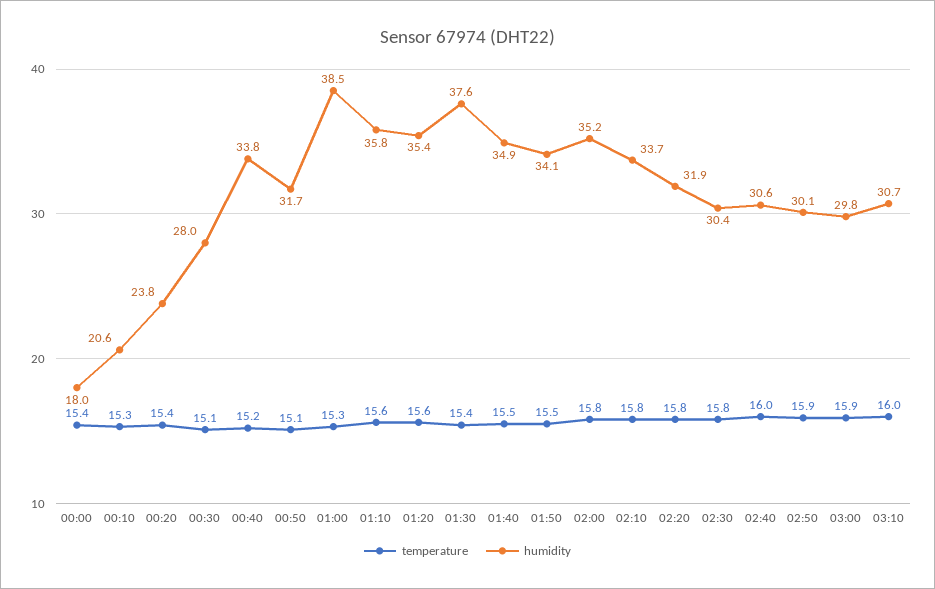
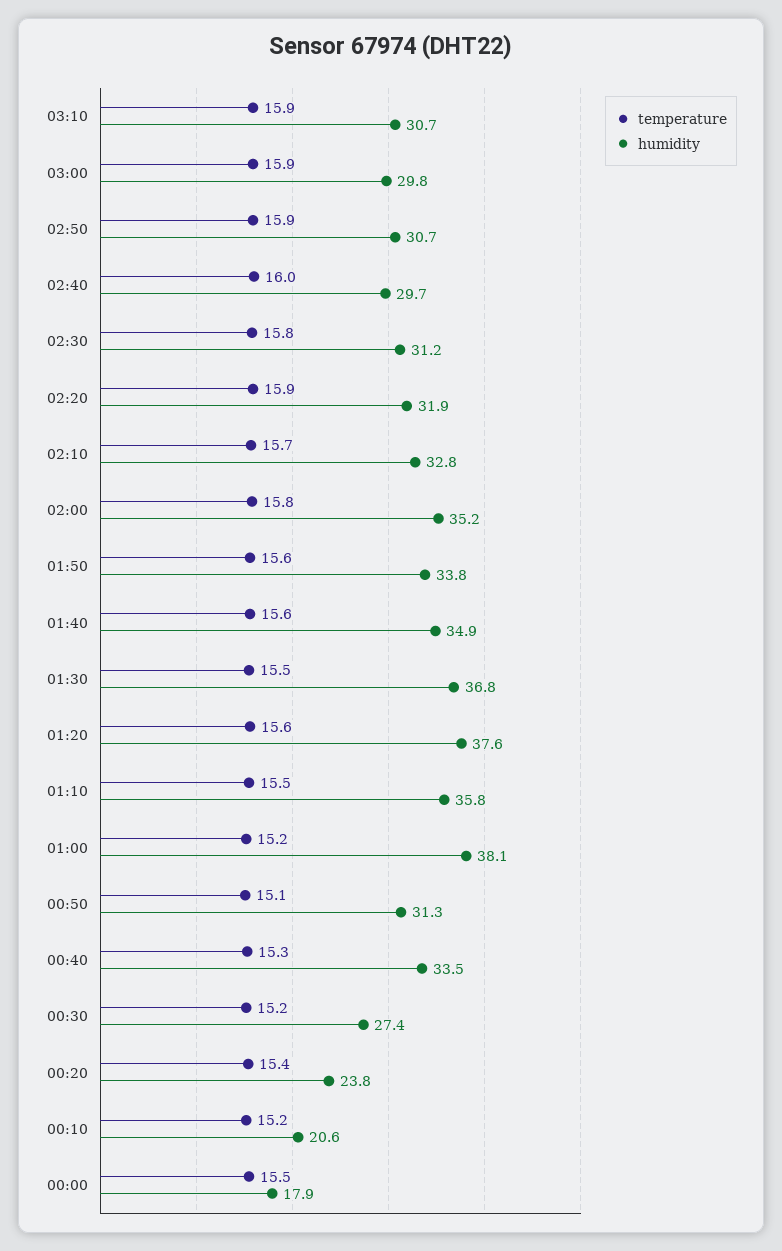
  {
    "temperature": {
-     "00:00": 15.4,
+     "00:00": 15.5,
-     "00:10": 15.3,
+     "00:10": 15.2,
      "00:20": 15.4,
-     "00:30": 15.1,
+     "00:30": 15.2,
-     "00:40": 15.2,
+     "00:40": 15.3,
      "00:50": 15.1,
-     "01:00": 15.3,
+     "01:00": 15.2,
-     "01:10": 15.6,
+     "01:10": 15.5,
      "01:20": 15.6,
-     "01:30": 15.4,
+     "01:30": 15.5,
-     "01:40": 15.5,
+     "01:40": 15.6,
-     "01:50": 15.5,
+     "01:50": 15.6,
      "02:00": 15.8,
-     "02:10": 15.8,
+     "02:10": 15.7,
-     "02:20": 15.8,
+     "02:20": 15.9,
      "02:30": 15.8,
      "02:40": 16,
      "02:50": 15.9,
      "03:00": 15.9,
-     "03:10": 16
+     "03:10": 15.9
    },
    "humidity": {
-     "00:00": 18,
+     "00:00": 17.9,
      "00:10": 20.6,
      "00:20": 23.8,
-     "00:30": 28,
+     "00:30": 27.4,
-     "00:40": 33.8,
+     "00:40": 33.5,
-     "00:50": 31.7,
+     "00:50": 31.3,
-     "01:00": 38.5,
+     "01:00": 38.1,
      "01:10": 35.8,
-     "01:20": 35.4,
+     "01:20": 37.6,
-     "01:30": 37.6,
+     "01:30": 36.8,
      "01:40": 34.9,
-     "01:50": 34.1,
+     "01:50": 33.8,
      "02:00": 35.2,
-     "02:10": 33.7,
+     "02:10": 32.8,
      "02:20": 31.9,
-     "02:30": 30.4,
+     "02:30": 31.2,
-     "02:40": 30.6,
+     "02:40": 29.7,
-     "02:50": 30.1,
+     "02:50": 30.7,
      "03:00": 29.8,
      "03:10": 30.7
    }
  }

